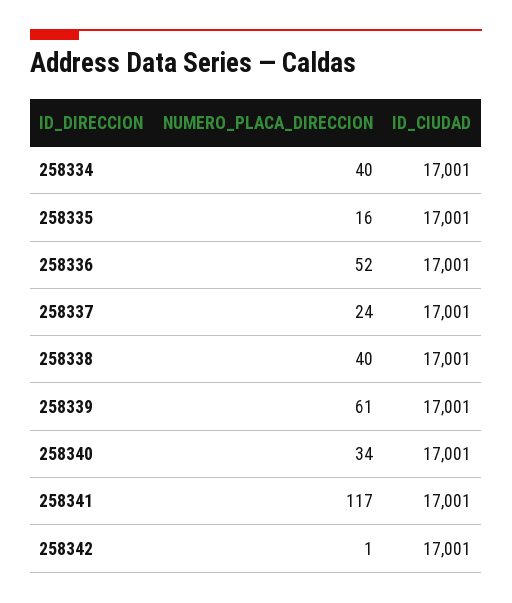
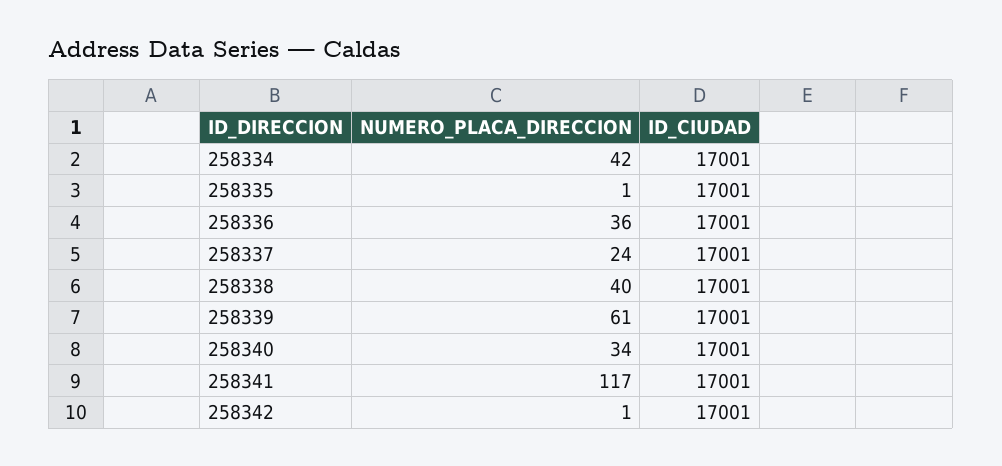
  {
    "NUMERO_PLACA_DIRECCION": {
-     "258334": 40,
+     "258334": 42,
-     "258335": 16,
+     "258335": 1,
-     "258336": 52,
+     "258336": 36,
      "258337": 24,
      "258338": 40,
      "258339": 61,
      "258340": 34,
      "258341": 117,
      "258342": 1
    },
    "ID_CIUDAD": {
      "258334": 17001,
      "258335": 17001,
      "258336": 17001,
      "258337": 17001,
      "258338": 17001,
      "258339": 17001,
      "258340": 17001,
      "258341": 17001,
      "258342": 17001
    }
  }

